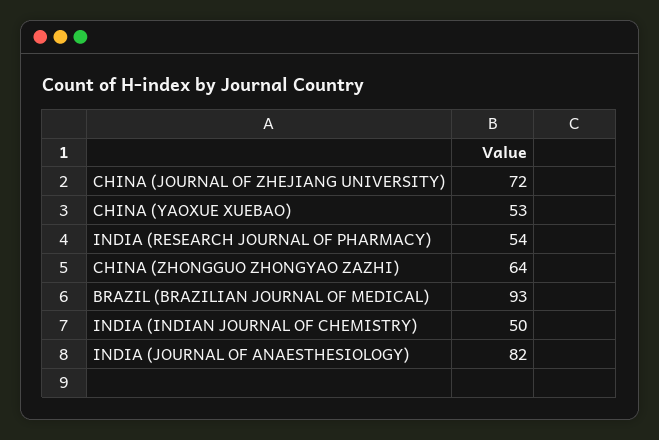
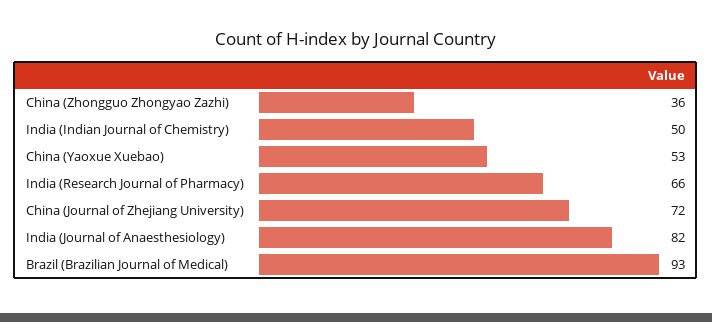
  {
    "CHINA (JOURNAL OF ZHEJIANG UNIVERSITY)": 72,
    "CHINA (YAOXUE XUEBAO)": 53,
-   "INDIA (RESEARCH JOURNAL OF PHARMACY)": 54,
+   "INDIA (RESEARCH JOURNAL OF PHARMACY)": 66,
-   "CHINA (ZHONGGUO ZHONGYAO ZAZHI)": 64,
+   "CHINA (ZHONGGUO ZHONGYAO ZAZHI)": 36,
    "BRAZIL (BRAZILIAN JOURNAL OF MEDICAL)": 93,
    "INDIA (INDIAN JOURNAL OF CHEMISTRY)": 50,
    "INDIA (JOURNAL OF ANAESTHESIOLOGY)": 82
  }

